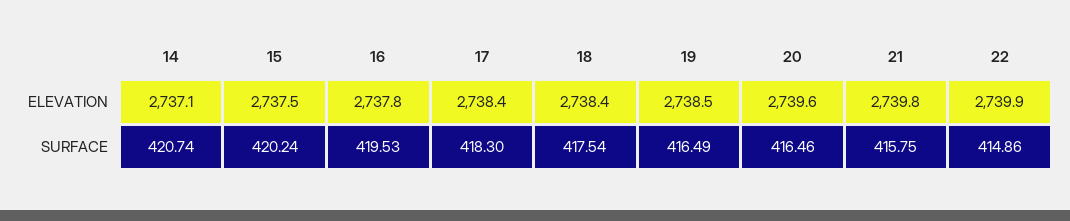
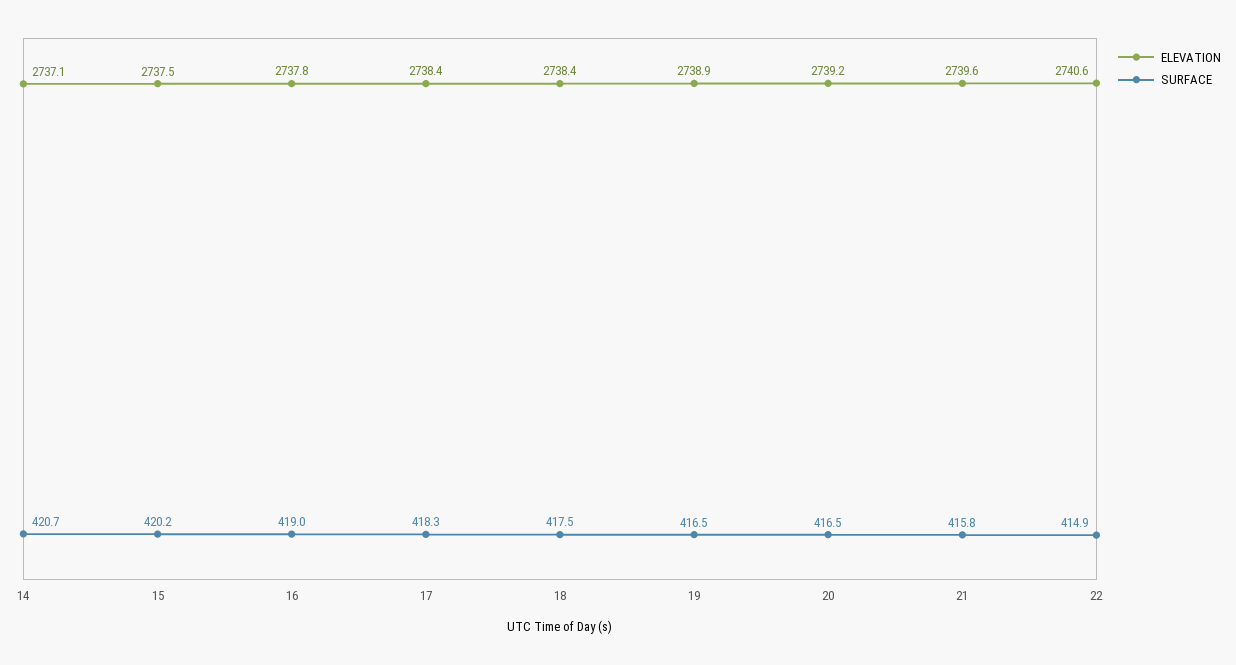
  {
    "ELEVATION": {
      "14": 2737.1,
      "15": 2737.5,
      "16": 2737.8,
      "17": 2738.4,
      "18": 2738.4,
-     "19": 2738.5,
+     "19": 2738.9,
-     "20": 2739.6,
+     "20": 2739.2,
-     "21": 2739.8,
+     "21": 2739.6,
-     "22": 2739.9
+     "22": 2740.6
    },
    "SURFACE": {
      "14": 420.74,
      "15": 420.24,
-     "16": 419.53,
+     "16": 419,
      "17": 418.3,
      "18": 417.54,
      "19": 416.49,
      "20": 416.46,
      "21": 415.75,
      "22": 414.86
    }
  }

